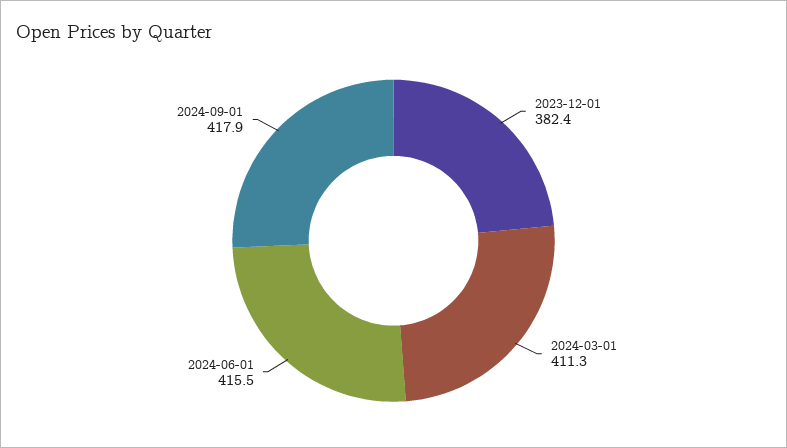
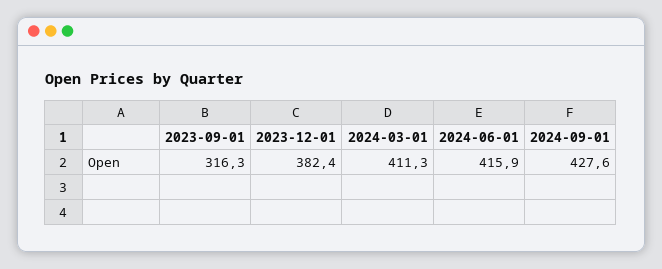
  {
    "2023-12-01": 382.4,
    "2024-03-01": 411.3,
-   "2024-06-01": 415.5,
+   "2024-06-01": 415.9,
-   "2024-09-01": 417.9
+   "2024-09-01": 427.6,
+   "2023-09-01": 316.3
  }

